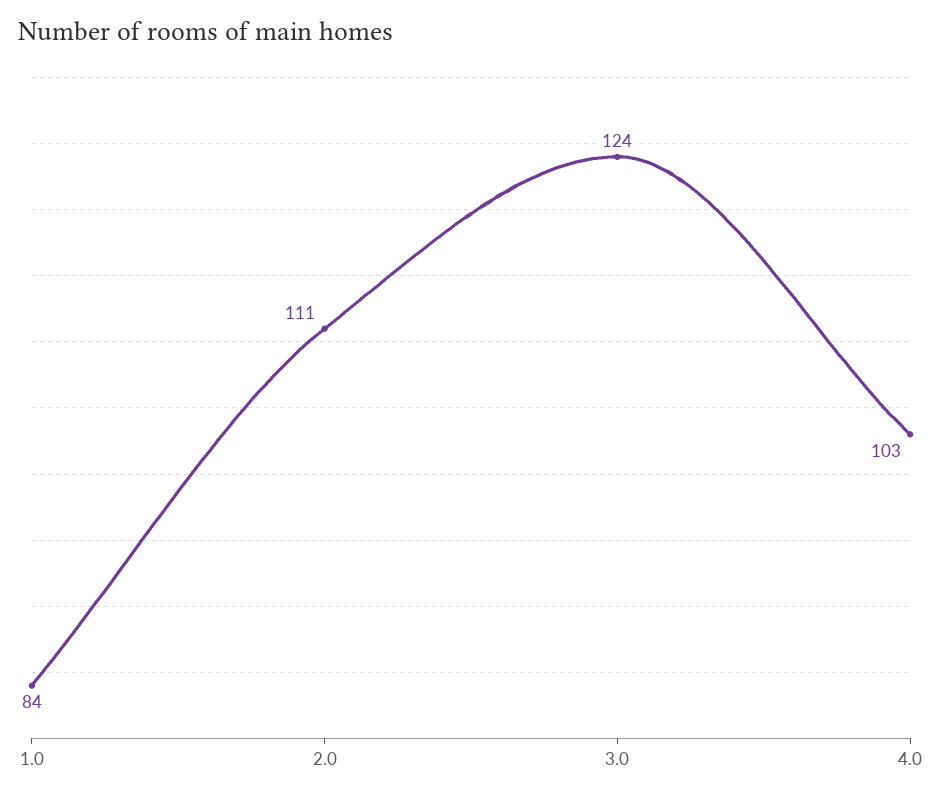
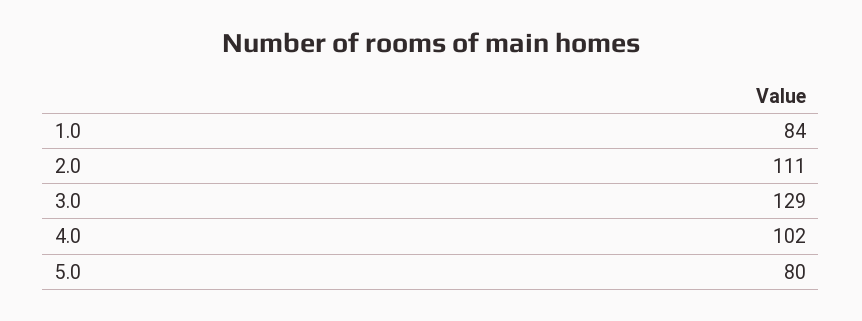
  {
    "1.0": 84,
    "2.0": 111,
-   "3.0": 124,
+   "3.0": 129,
-   "4.0": 103
+   "4.0": 102,
+   "5.0": 80
  }

